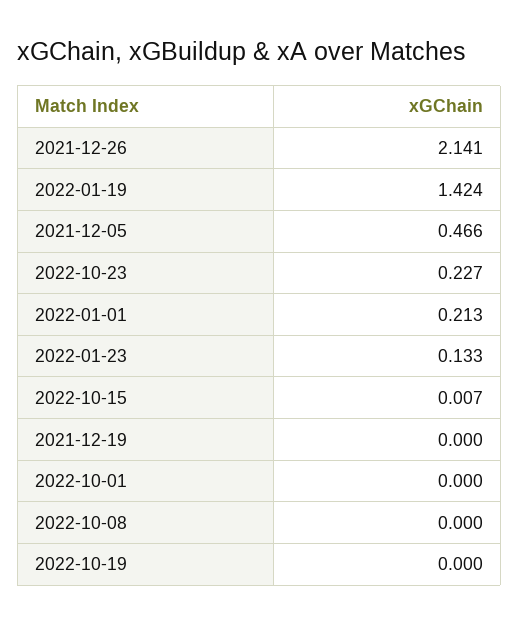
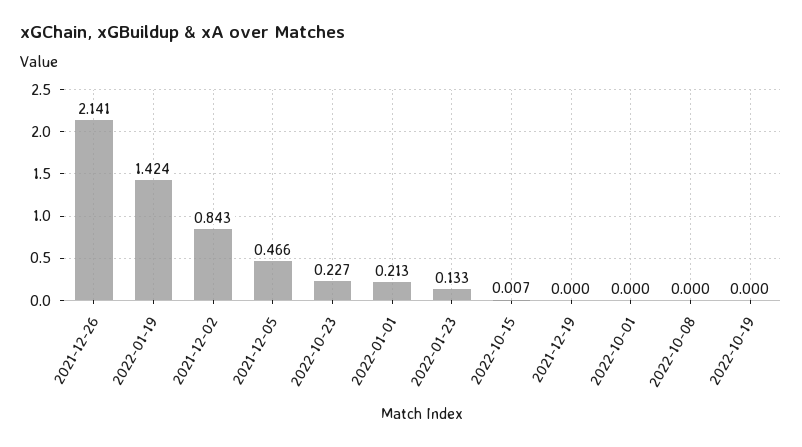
  {
    "2021-12-26": 2.141,
    "2022-01-19": 1.424,
    "2021-12-05": 0.466,
    "2022-10-23": 0.227,
    "2022-01-01": 0.213,
    "2022-01-23": 0.133,
    "2022-10-15": 0.007,
    "2021-12-19": 0,
    "2022-10-01": 0,
    "2022-10-08": 0,
-   "2022-10-19": 0
+   "2022-10-19": 0,
+   "2021-12-02": 0.843
  }

